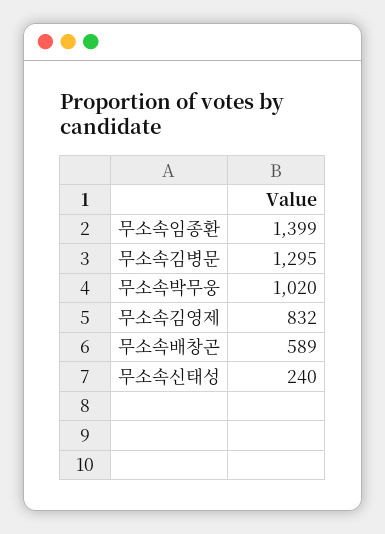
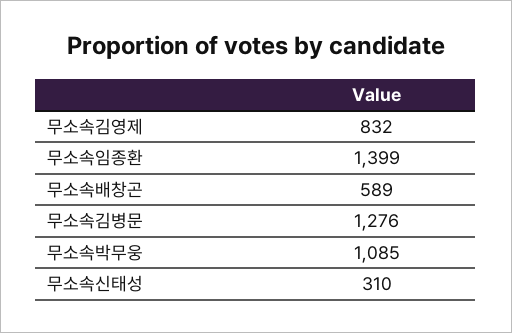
  {
    "무소속임종환": 1399,
-   "무소속김병문": 1295,
+   "무소속김병문": 1276,
-   "무소속박무웅": 1020,
+   "무소속박무웅": 1085,
    "무소속김영제": 832,
    "무소속배창곤": 589,
-   "무소속신태성": 240
+   "무소속신태성": 310
  }

